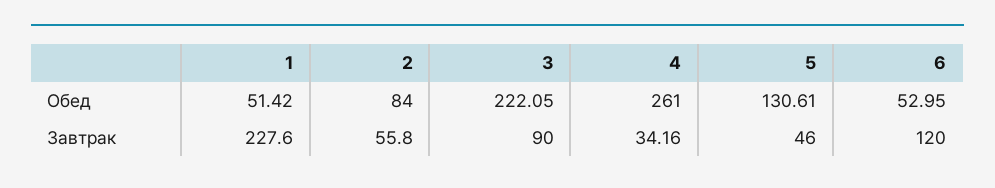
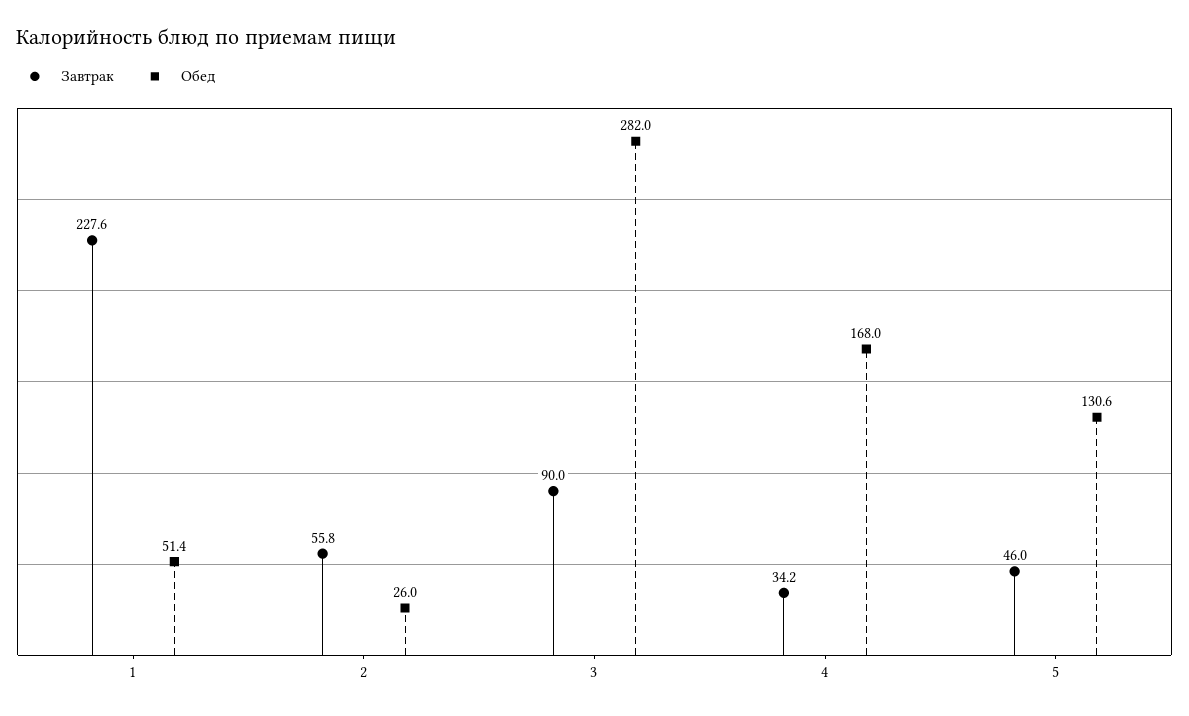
  {
    "Обед": {
      "1": 51.42,
-     "2": 84,
+     "2": 26,
-     "3": 222.05,
+     "3": 282,
-     "4": 261,
+     "4": 168,
-     "5": 130.61,
+     "5": 130.61
-     "6": 52.95
    },
    "Завтрак": {
      "1": 227.6,
      "2": 55.8,
      "3": 90,
      "4": 34.16,
-     "5": 46,
+     "5": 46
-     "6": 120
    }
  }

